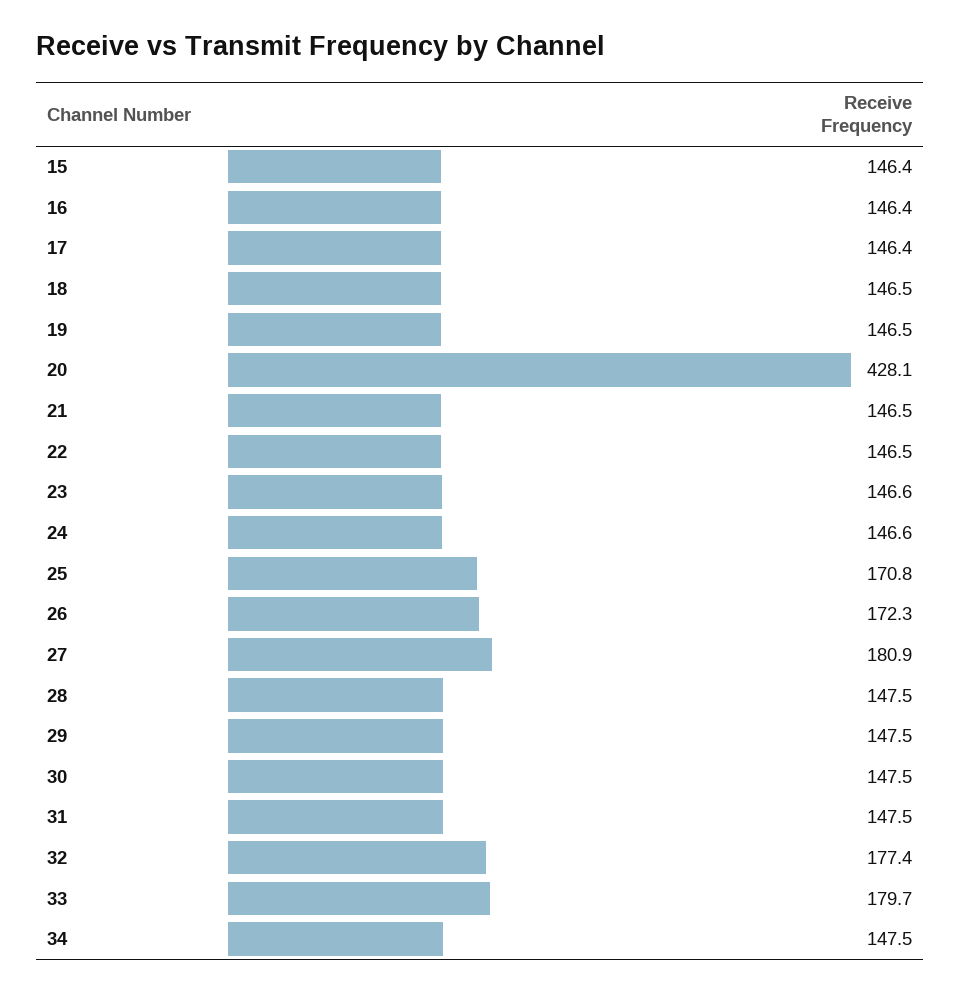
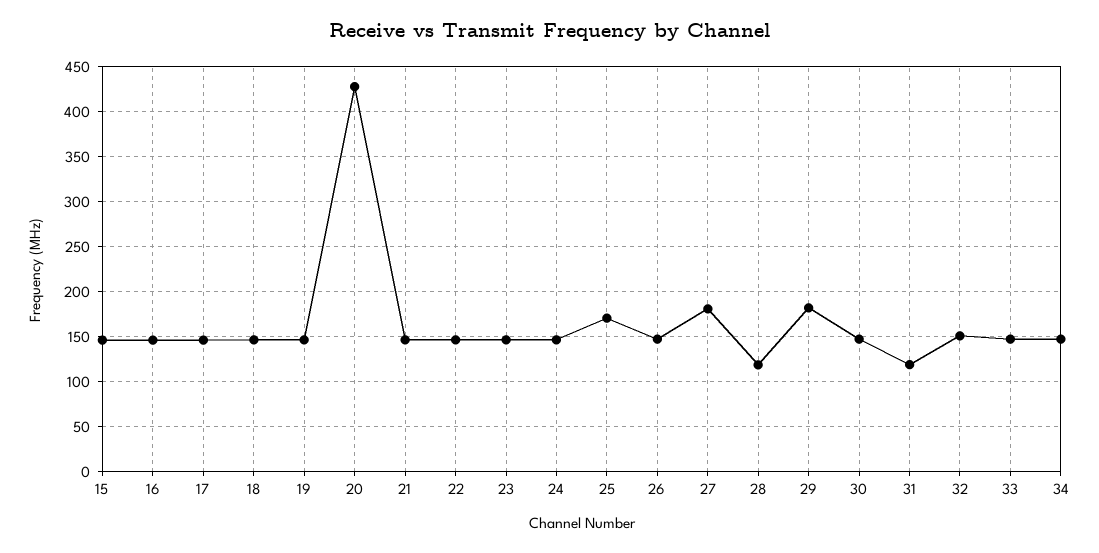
  {
    "15": 146.4,
    "16": 146.4,
    "17": 146.4,
    "18": 146.5,
    "19": 146.5,
    "20": 428.1,
    "21": 146.5,
    "22": 146.5,
    "23": 146.6,
    "24": 146.6,
    "25": 170.8,
-   "26": 172.3,
+   "26": 150,
    "27": 180.9,
-   "28": 147.5,
+   "28": 120,
-   "29": 147.5,
+   "29": 180,
    "30": 147.5,
-   "31": 147.5,
+   "31": 120,
-   "32": 177.4,
+   "32": 150,
-   "33": 179.7,
+   "33": 150,
    "34": 147.5
  }

